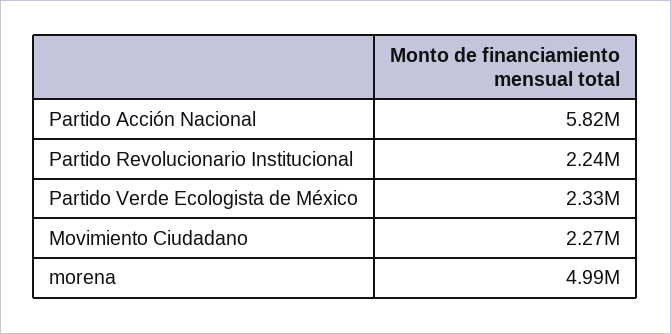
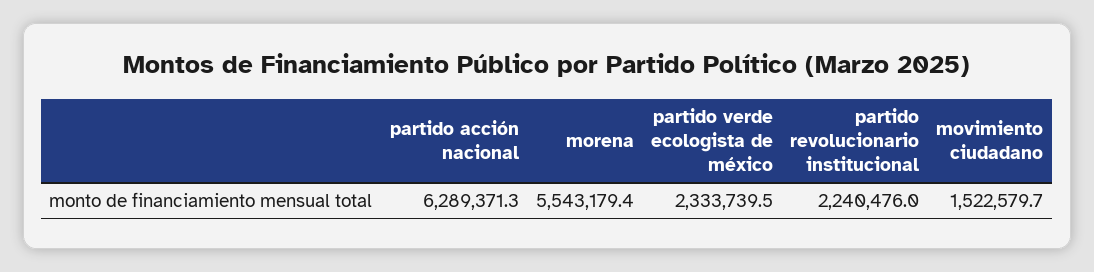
  {
-   "Partido Acción Nacional": 5820000,
+   "Partido Acción Nacional": 6289371.3,
    "Partido Revolucionario Institucional": 2240476,
    "Partido Verde Ecologista de México": 2333739.5,
-   "Movimiento Ciudadano": 2270000,
+   "Movimiento Ciudadano": 1522579.7,
-   "morena": 4990000
+   "morena": 5543179.4
  }

